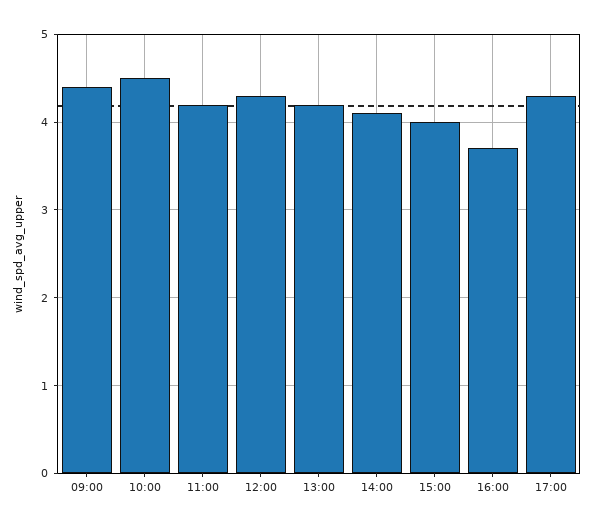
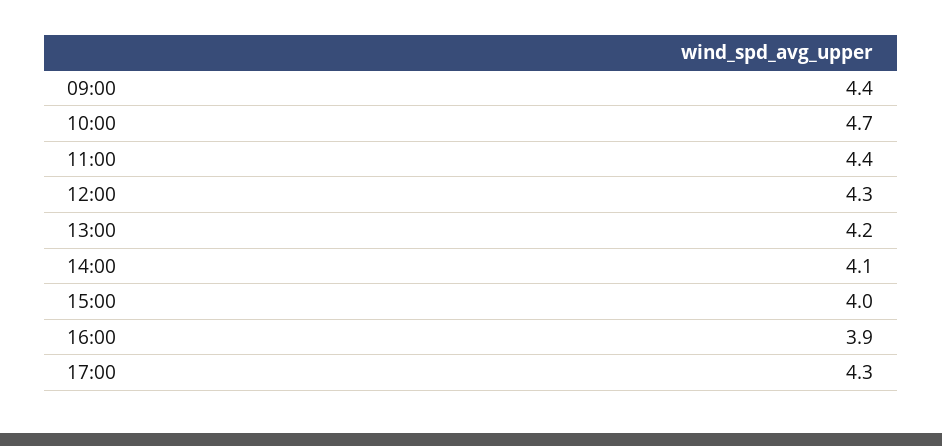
  {
    "09:00": 4.4,
-   "10:00": 4.5,
+   "10:00": 4.7,
-   "11:00": 4.2,
+   "11:00": 4.4,
    "12:00": 4.3,
    "13:00": 4.2,
    "14:00": 4.1,
    "15:00": 4,
-   "16:00": 3.7,
+   "16:00": 3.9,
    "17:00": 4.3
  }

